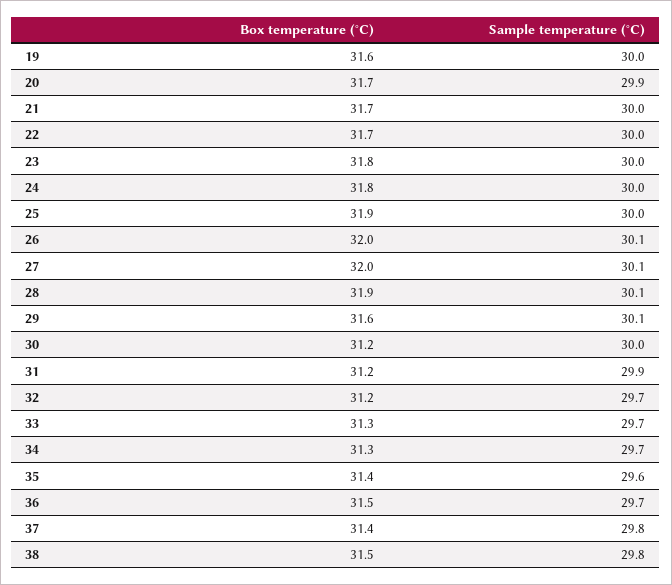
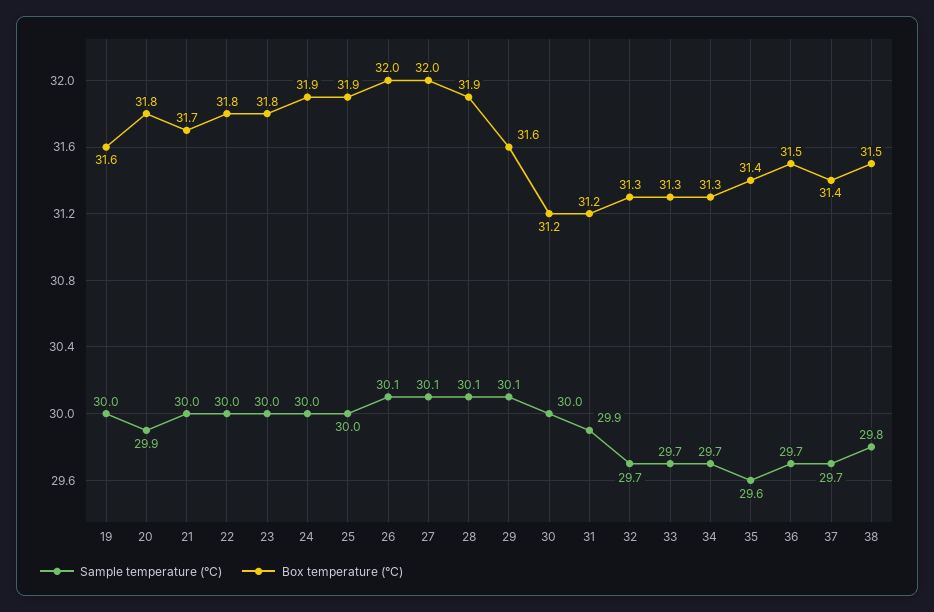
  {
    "Box temperature (°C)": {
      "19": 31.6,
-     "20": 31.7,
+     "20": 31.8,
      "21": 31.7,
-     "22": 31.7,
+     "22": 31.8,
      "23": 31.8,
-     "24": 31.8,
+     "24": 31.9,
      "25": 31.9,
      "26": 32,
      "27": 32,
      "28": 31.9,
      "29": 31.6,
      "30": 31.2,
      "31": 31.2,
-     "32": 31.2,
+     "32": 31.3,
      "33": 31.3,
      "34": 31.3,
      "35": 31.4,
      "36": 31.5,
      "37": 31.4,
      "38": 31.5
    },
    "Sample temperature (°C)": {
      "19": 30,
      "20": 29.9,
      "21": 30,
      "22": 30,
      "23": 30,
      "24": 30,
      "25": 30,
      "26": 30.1,
      "27": 30.1,
      "28": 30.1,
      "29": 30.1,
      "30": 30,
      "31": 29.9,
      "32": 29.7,
      "33": 29.7,
      "34": 29.7,
      "35": 29.6,
      "36": 29.7,
-     "37": 29.8,
+     "37": 29.7,
      "38": 29.8
    }
  }

